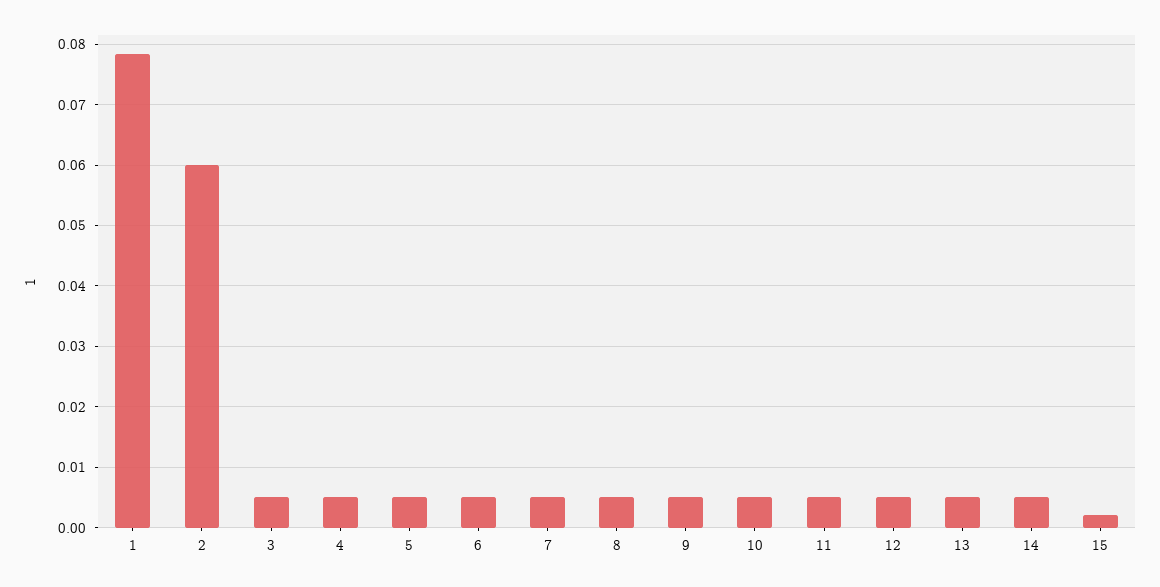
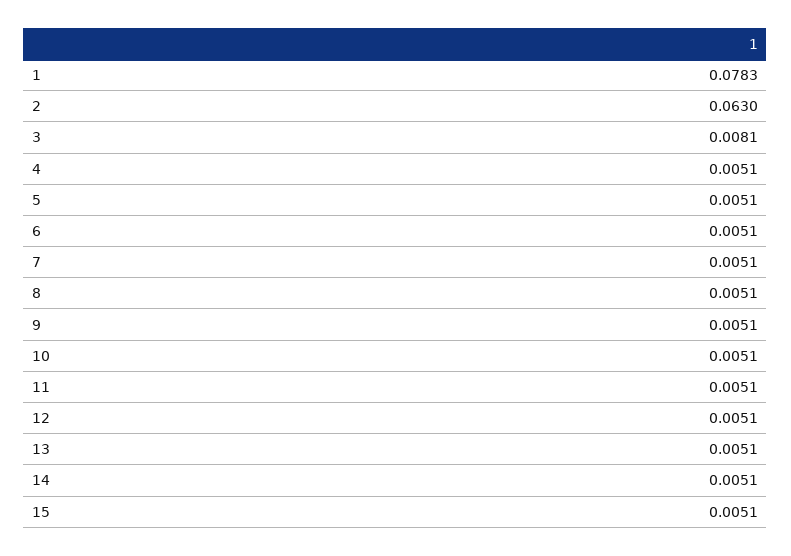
  {
    "1": 0.0783,
-   "2": 0.06,
+   "2": 0.063,
-   "3": 0.005,
+   "3": 0.0081,
    "4": 0.0051,
    "5": 0.0051,
    "6": 0.0051,
    "7": 0.0051,
    "8": 0.0051,
    "9": 0.0051,
    "10": 0.0051,
    "11": 0.0051,
    "12": 0.0051,
    "13": 0.0051,
    "14": 0.0051,
-   "15": 0.002
+   "15": 0.0051
  }

